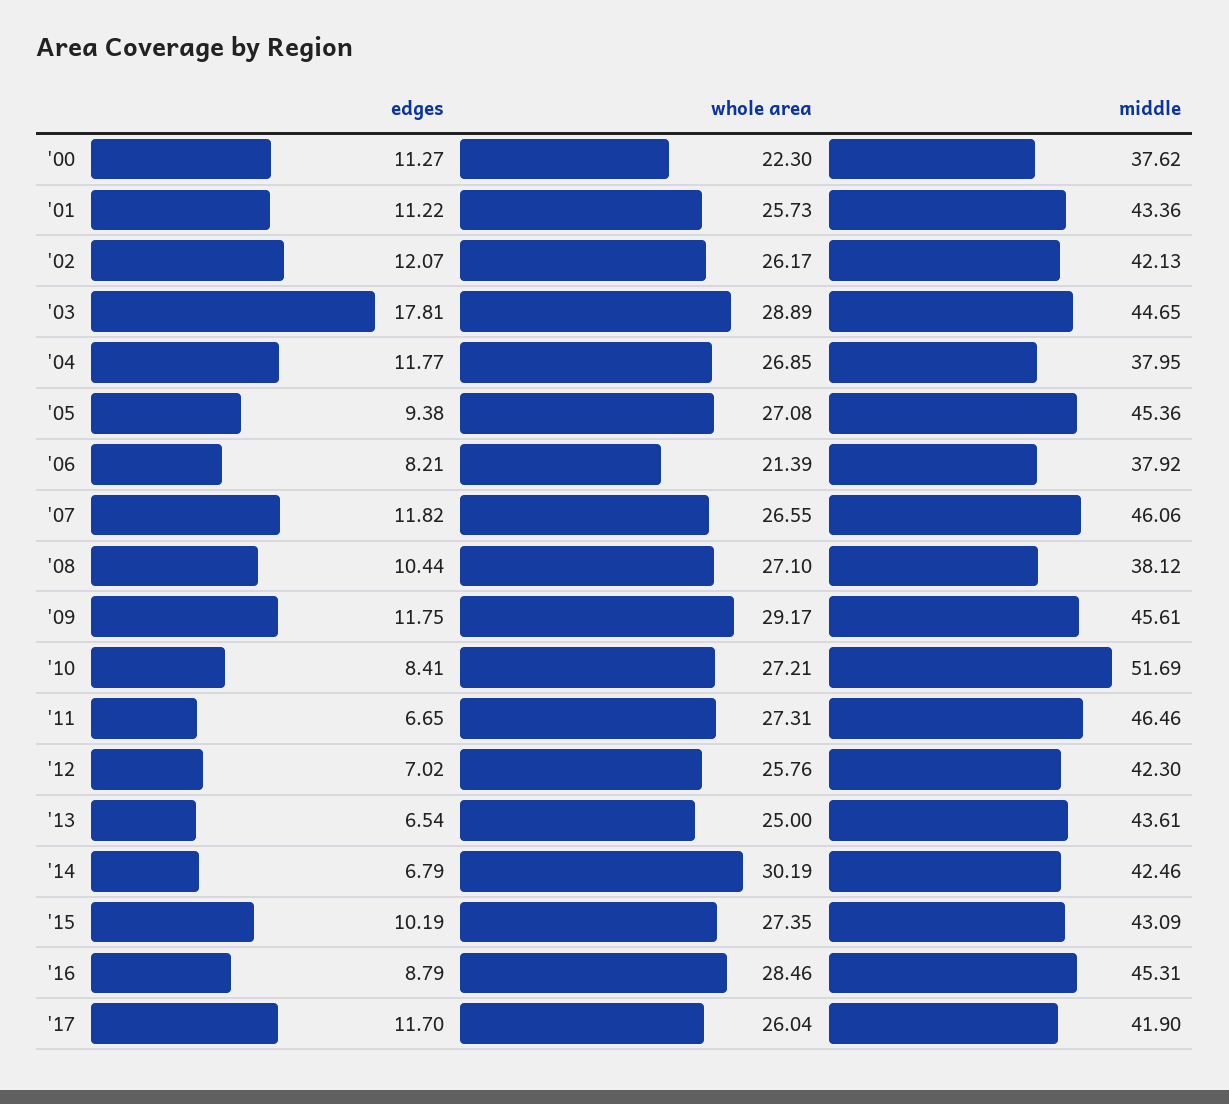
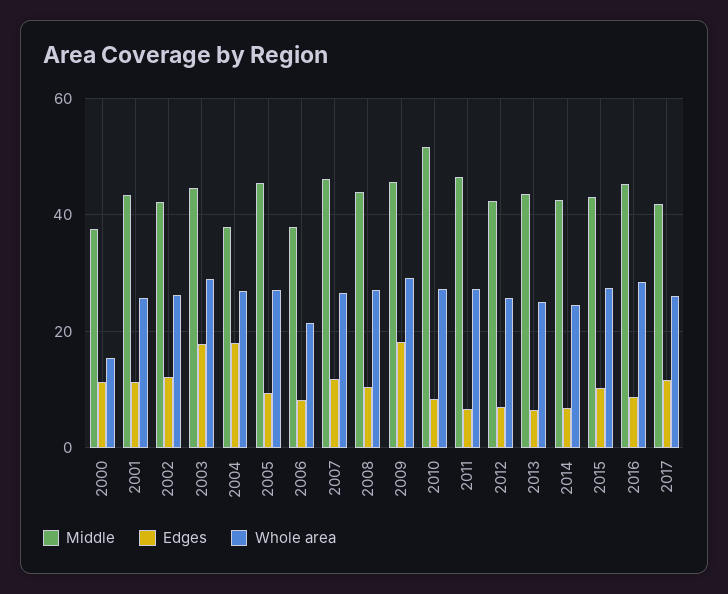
  {
    "edges": {
      "'00": 11.27,
      "'01": 11.22,
      "'02": 12.07,
      "'03": 17.81,
-     "'04": 11.77,
+     "'04": 18,
      "'05": 9.38,
      "'06": 8.21,
      "'07": 11.82,
      "'08": 10.44,
-     "'09": 11.75,
+     "'09": 18,
      "'10": 8.41,
      "'11": 6.65,
      "'12": 7.02,
      "'13": 6.54,
      "'14": 6.79,
      "'15": 10.19,
      "'16": 8.79,
      "'17": 11.7
    },
    "whole area": {
-     "'00": 22.3,
+     "'00": 16,
      "'01": 25.73,
      "'02": 26.17,
      "'03": 28.89,
      "'04": 26.85,
      "'05": 27.08,
      "'06": 21.39,
      "'07": 26.55,
      "'08": 27.1,
      "'09": 29.17,
      "'10": 27.21,
      "'11": 27.31,
      "'12": 25.76,
      "'13": 25,
-     "'14": 30.19,
+     "'14": 24,
      "'15": 27.35,
      "'16": 28.46,
      "'17": 26.04
    },
    "middle": {
      "'00": 37.62,
      "'01": 43.36,
      "'02": 42.13,
      "'03": 44.65,
      "'04": 37.95,
      "'05": 45.36,
      "'06": 37.92,
      "'07": 46.06,
-     "'08": 38.12,
+     "'08": 44,
      "'09": 45.61,
      "'10": 51.69,
      "'11": 46.46,
      "'12": 42.3,
      "'13": 43.61,
      "'14": 42.46,
      "'15": 43.09,
      "'16": 45.31,
      "'17": 41.9
    }
  }

